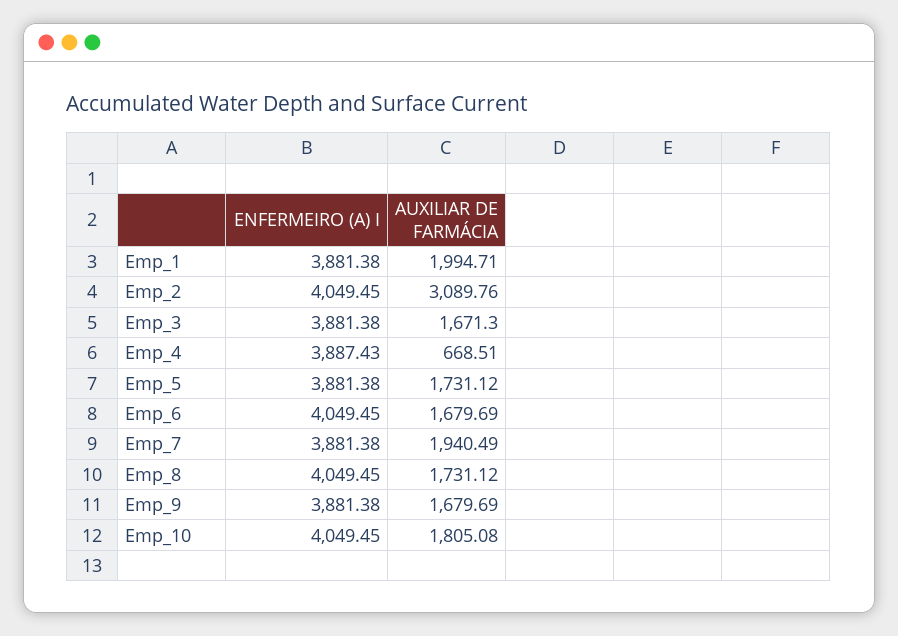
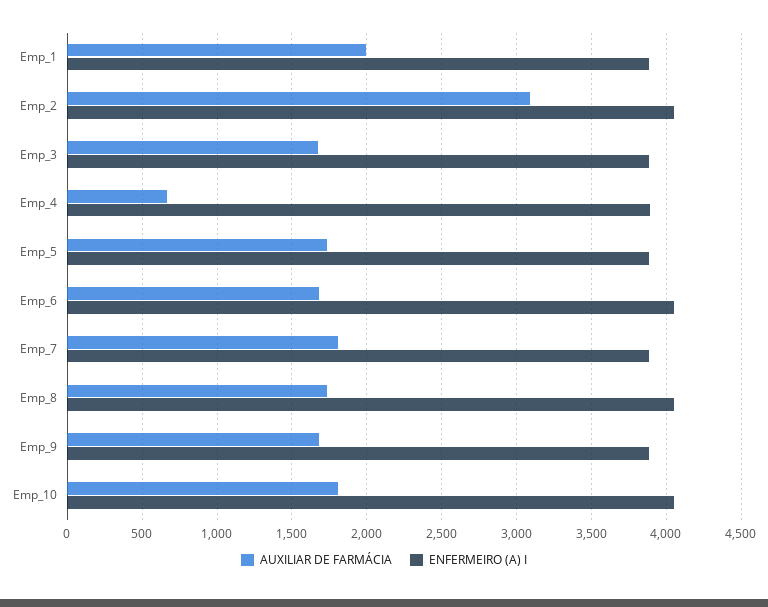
  {
    "ENFERMEIRO (A) I": {
      "Emp_1": 3881.38,
      "Emp_2": 4049.45,
      "Emp_3": 3881.38,
      "Emp_4": 3887.43,
      "Emp_5": 3881.38,
      "Emp_6": 4049.45,
      "Emp_7": 3881.38,
      "Emp_8": 4049.45,
      "Emp_9": 3881.38,
      "Emp_10": 4049.45
    },
    "AUXILIAR DE FARMÁCIA": {
      "Emp_1": 1994.71,
      "Emp_2": 3089.76,
      "Emp_3": 1671.3,
      "Emp_4": 668.51,
      "Emp_5": 1731.12,
      "Emp_6": 1679.69,
-     "Emp_7": 1940.49,
+     "Emp_7": 1800,
      "Emp_8": 1731.12,
      "Emp_9": 1679.69,
      "Emp_10": 1805.08
    }
  }

